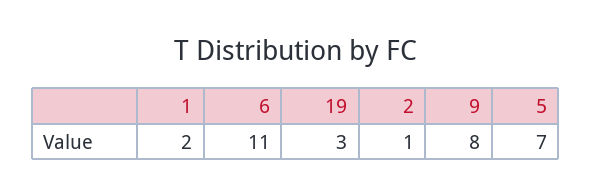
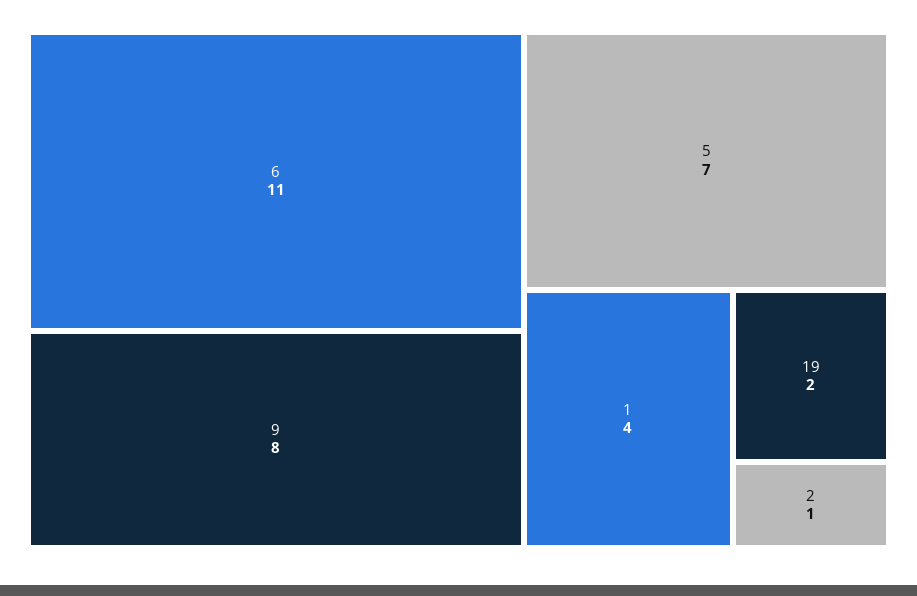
  {
-   "1": 2,
+   "1": 4,
    "6": 11,
-   "19": 3,
+   "19": 2,
    "2": 1,
    "9": 8,
    "5": 7
  }

